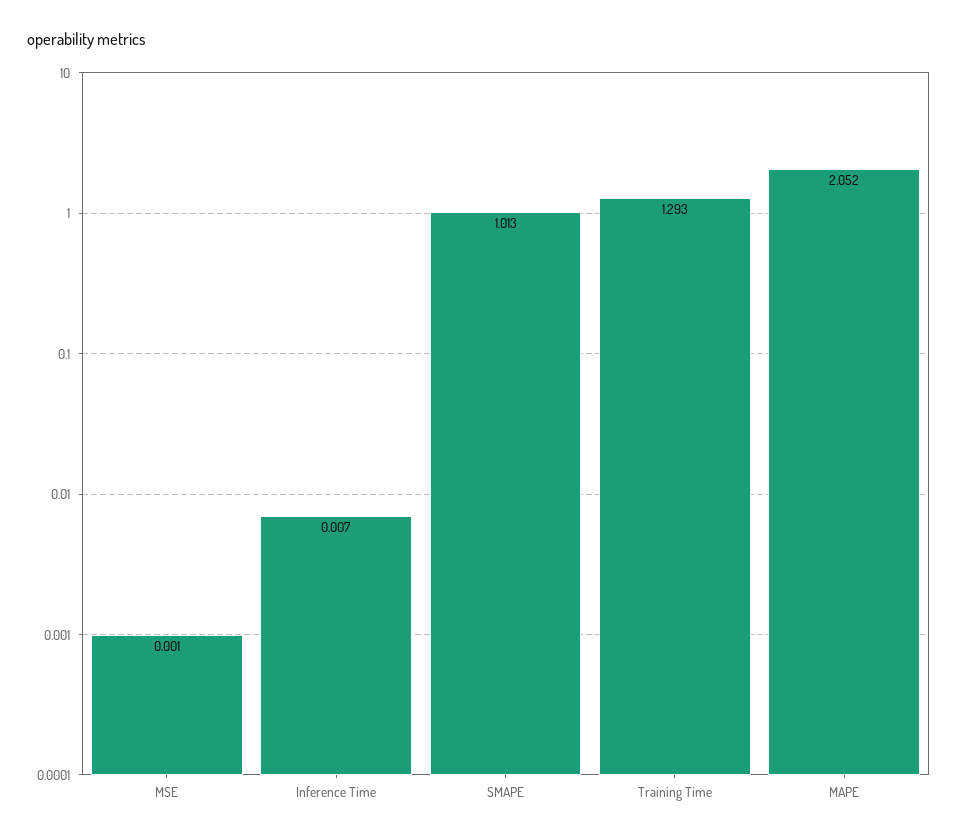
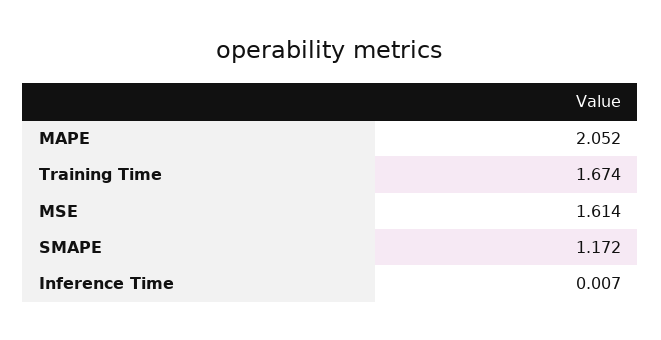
  {
-   "MSE": 0.001,
+   "MSE": 1.614,
    "Inference Time": 0.007,
-   "SMAPE": 1.013,
+   "SMAPE": 1.172,
-   "Training Time": 1.293,
+   "Training Time": 1.674,
    "MAPE": 2.052
  }

